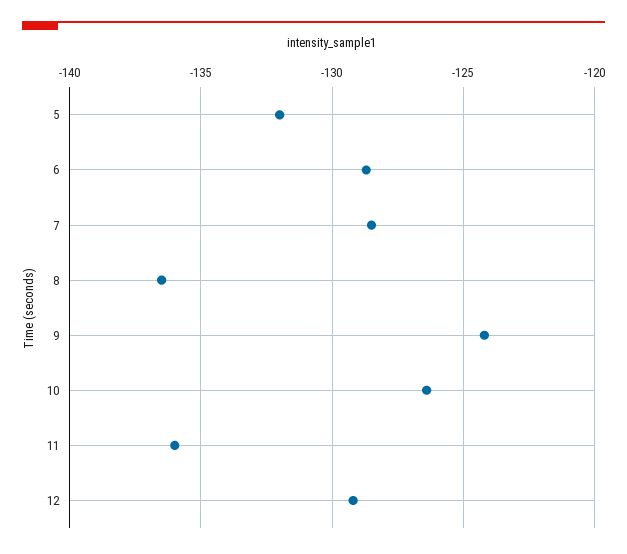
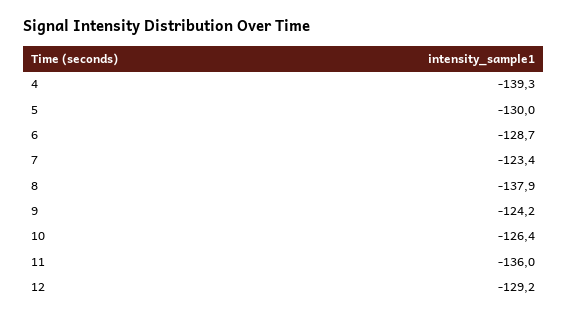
  {
-   "5": -132,
+   "5": -130,
    "6": -128.7,
-   "7": -128.5,
+   "7": -123.4,
-   "8": -136.5,
+   "8": -137.9,
    "9": -124.2,
    "10": -126.4,
    "11": -136,
-   "12": -129.2
+   "12": -129.2,
+   "4": -139.3
  }

